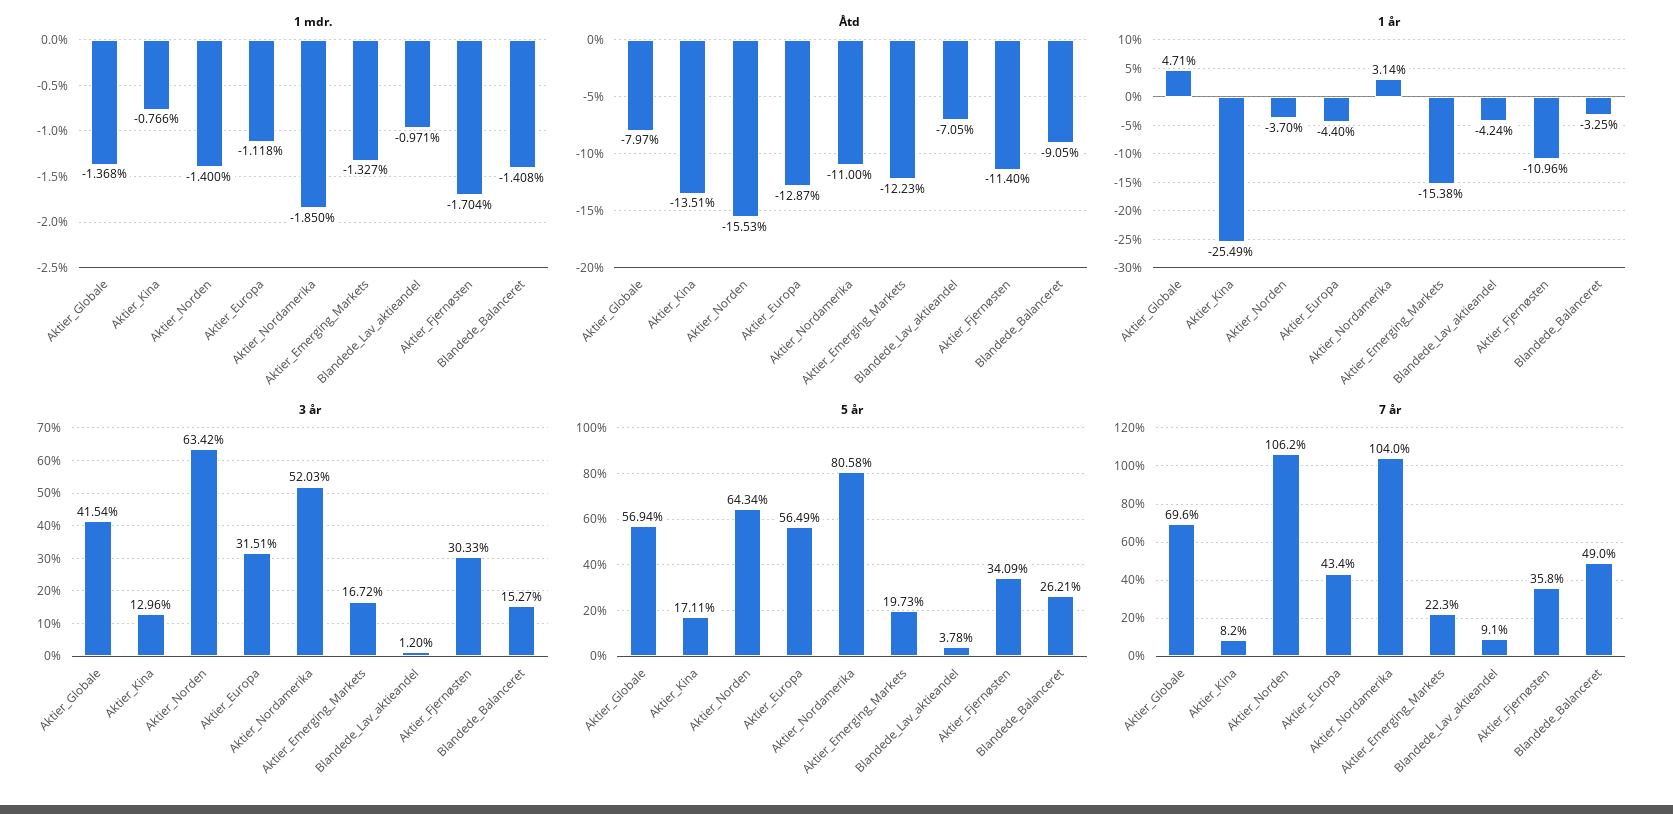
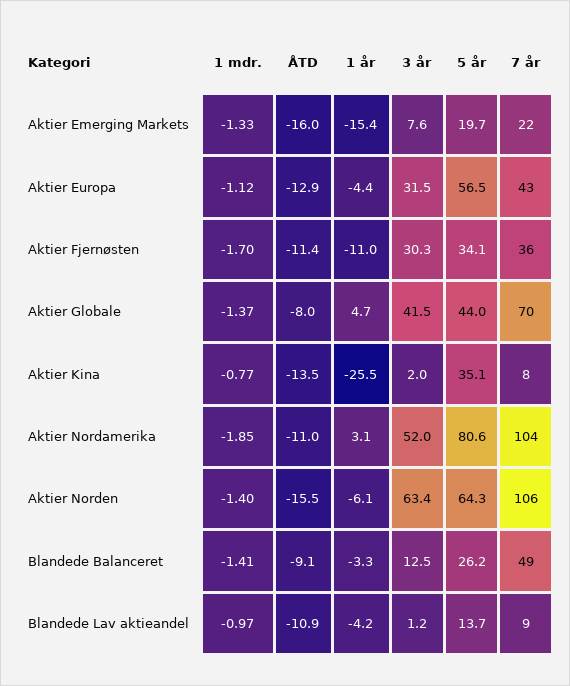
  {
    "1 mdr.": {
      "Aktier_Globale": -1.368,
      "Aktier_Kina": -0.766,
      "Aktier_Norden": -1.4,
      "Aktier_Europa": -1.118,
      "Aktier_Nordamerika": -1.85,
      "Aktier_Emerging_Markets": -1.327,
      "Blandede_Lav_aktieandel": -0.971,
      "Aktier_Fjernøsten": -1.704,
      "Blandede_Balanceret": -1.408
    },
    "Åtd": {
      "Aktier_Globale": -7.97,
      "Aktier_Kina": -13.51,
      "Aktier_Norden": -15.53,
      "Aktier_Europa": -12.87,
      "Aktier_Nordamerika": -11,
-     "Aktier_Emerging_Markets": -12.23,
+     "Aktier_Emerging_Markets": -16,
-     "Blandede_Lav_aktieandel": -7.05,
+     "Blandede_Lav_aktieandel": -10.9,
      "Aktier_Fjernøsten": -11.4,
      "Blandede_Balanceret": -9.05
    },
    "1 år": {
      "Aktier_Globale": 4.71,
      "Aktier_Kina": -25.49,
-     "Aktier_Norden": -3.7,
+     "Aktier_Norden": -6.1,
      "Aktier_Europa": -4.4,
      "Aktier_Nordamerika": 3.14,
      "Aktier_Emerging_Markets": -15.38,
      "Blandede_Lav_aktieandel": -4.24,
      "Aktier_Fjernøsten": -10.96,
      "Blandede_Balanceret": -3.25
    },
    "3 år": {
      "Aktier_Globale": 41.54,
-     "Aktier_Kina": 12.96,
+     "Aktier_Kina": 2,
      "Aktier_Norden": 63.42,
      "Aktier_Europa": 31.51,
      "Aktier_Nordamerika": 52.03,
-     "Aktier_Emerging_Markets": 16.72,
+     "Aktier_Emerging_Markets": 7.6,
      "Blandede_Lav_aktieandel": 1.2,
      "Aktier_Fjernøsten": 30.33,
-     "Blandede_Balanceret": 15.27
+     "Blandede_Balanceret": 12.5
    },
    "5 år": {
-     "Aktier_Globale": 56.94,
+     "Aktier_Globale": 44,
-     "Aktier_Kina": 17.11,
+     "Aktier_Kina": 35.1,
      "Aktier_Norden": 64.34,
      "Aktier_Europa": 56.49,
      "Aktier_Nordamerika": 80.58,
      "Aktier_Emerging_Markets": 19.73,
-     "Blandede_Lav_aktieandel": 3.78,
+     "Blandede_Lav_aktieandel": 13.7,
      "Aktier_Fjernøsten": 34.09,
      "Blandede_Balanceret": 26.21
    },
    "7 år": {
      "Aktier_Globale": 69.6,
      "Aktier_Kina": 8.2,
      "Aktier_Norden": 106.2,
      "Aktier_Europa": 43.4,
      "Aktier_Nordamerika": 104,
      "Aktier_Emerging_Markets": 22.3,
      "Blandede_Lav_aktieandel": 9.1,
      "Aktier_Fjernøsten": 35.8,
      "Blandede_Balanceret": 49
    }
  }

